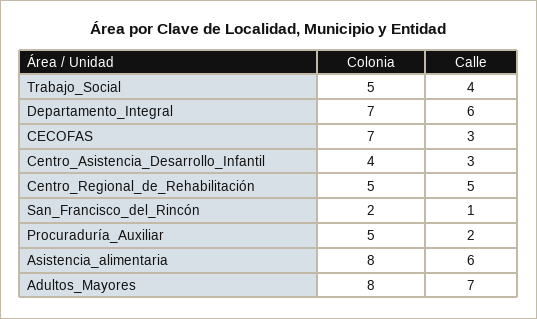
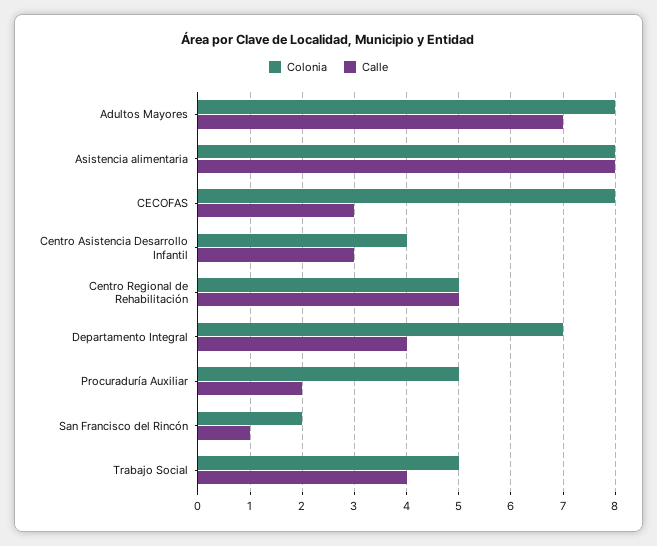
  {
    "Colonia": {
      "Trabajo_Social": 5,
      "Departamento_Integral": 7,
-     "CECOFAS": 7,
+     "CECOFAS": 8,
      "Centro_Asistencia_Desarrollo_Infantil": 4,
      "Centro_Regional_de_Rehabilitación": 5,
      "San_Francisco_del_Rincón": 2,
      "Procuraduría_Auxiliar": 5,
      "Asistencia_alimentaria": 8,
      "Adultos_Mayores": 8
    },
    "Calle": {
      "Trabajo_Social": 4,
-     "Departamento_Integral": 6,
+     "Departamento_Integral": 4,
      "CECOFAS": 3,
      "Centro_Asistencia_Desarrollo_Infantil": 3,
      "Centro_Regional_de_Rehabilitación": 5,
      "San_Francisco_del_Rincón": 1,
      "Procuraduría_Auxiliar": 2,
-     "Asistencia_alimentaria": 6,
+     "Asistencia_alimentaria": 8,
      "Adultos_Mayores": 7
    }
  }

